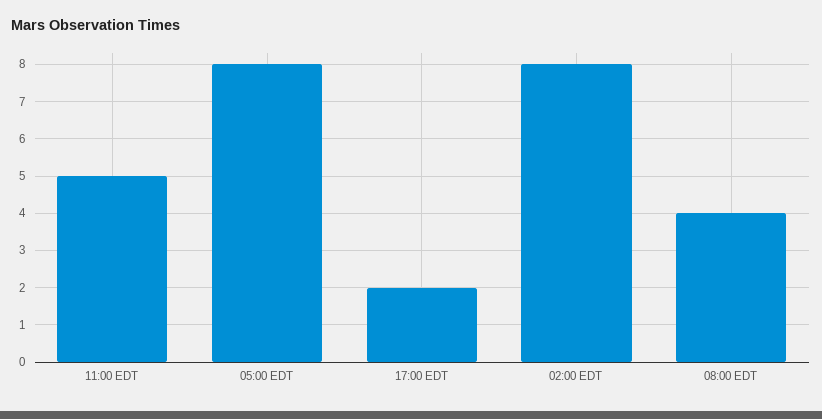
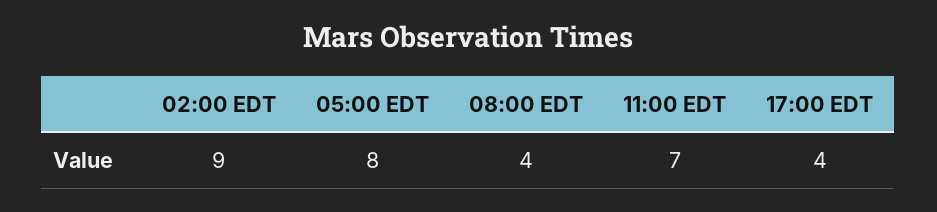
  {
-   "11:00 EDT": 5,
+   "11:00 EDT": 7,
    "05:00 EDT": 8,
-   "17:00 EDT": 2,
+   "17:00 EDT": 4,
-   "02:00 EDT": 8,
+   "02:00 EDT": 9,
    "08:00 EDT": 4
  }

